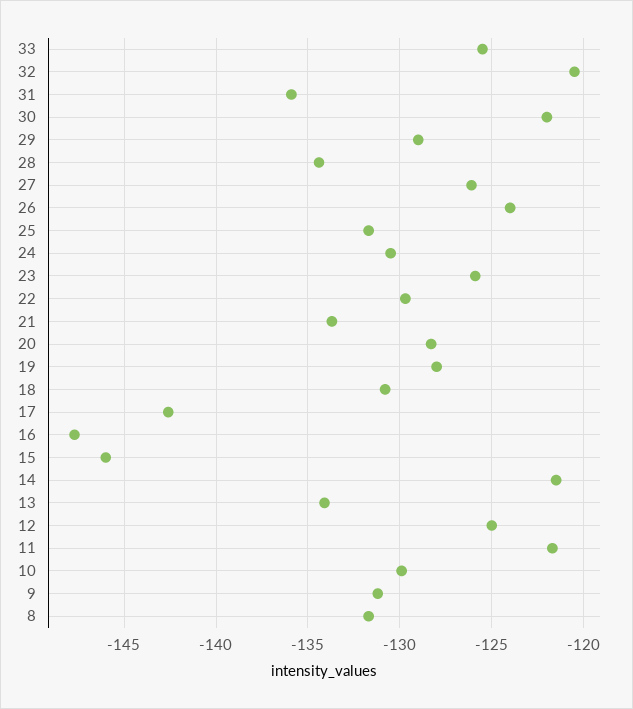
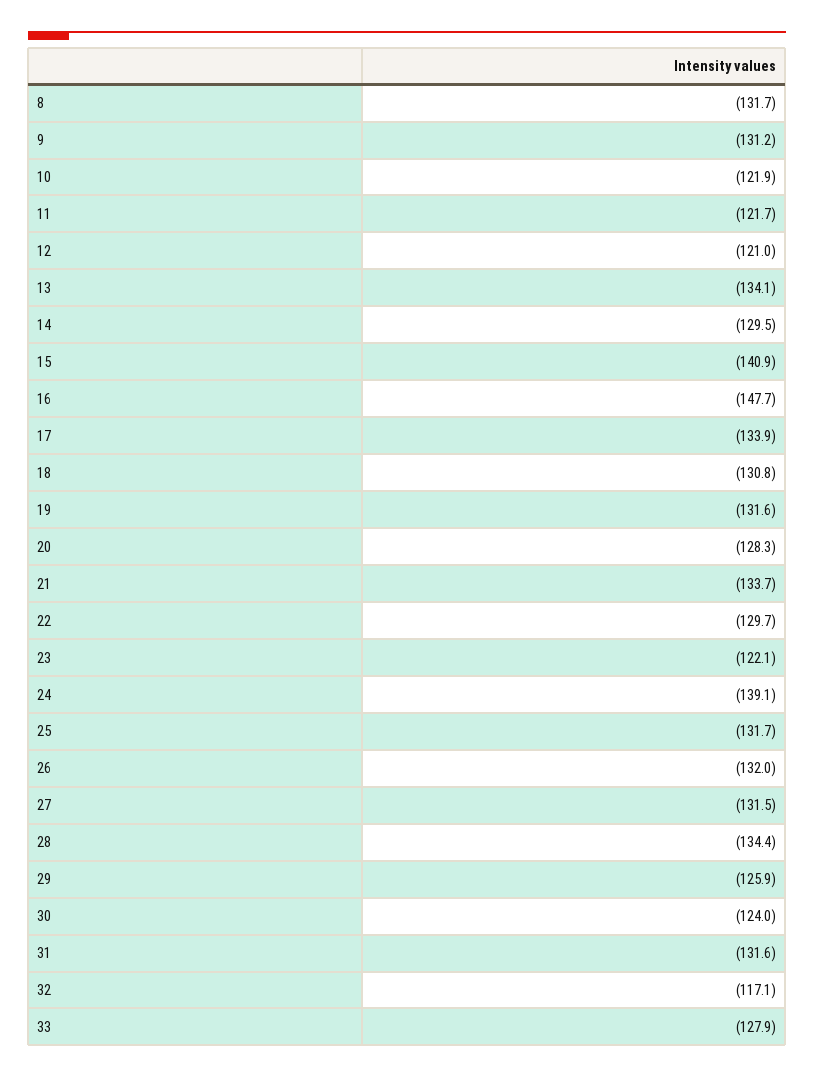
  {
-   "33": -125.5,
+   "33": -127.9,
-   "32": -120.5,
+   "32": -117.1,
-   "31": -136,
+   "31": -131.6,
-   "30": -122,
+   "30": -124,
-   "29": -129,
+   "29": -125.9,
    "28": -134.4,
-   "27": -126,
+   "27": -131.5,
-   "26": -124,
+   "26": -132,
    "25": -131.7,
-   "24": -130.5,
+   "24": -139.1,
-   "23": -126,
+   "23": -122.1,
    "22": -129.7,
    "21": -133.7,
    "20": -128.3,
-   "19": -128,
+   "19": -131.6,
    "18": -130.8,
-   "17": -142.5,
+   "17": -133.9,
    "16": -147.7,
-   "15": -146,
+   "15": -140.9,
-   "14": -121.5,
+   "14": -129.5,
    "13": -134.1,
-   "12": -125,
+   "12": -121,
    "11": -121.7,
-   "10": -130,
+   "10": -121.9,
    "9": -131.2,
    "8": -131.7
  }

